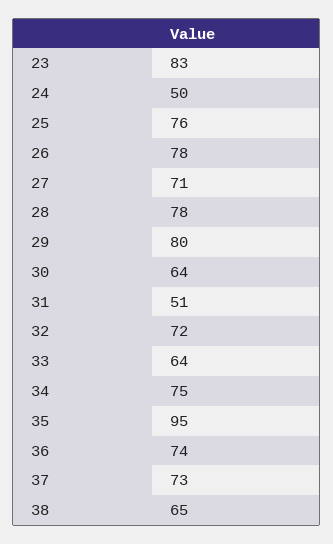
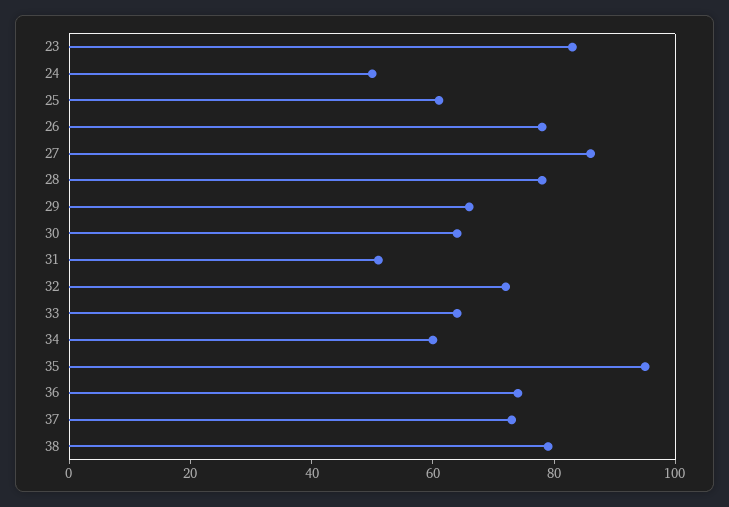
  {
    "23": 83,
    "24": 50,
-   "25": 76,
+   "25": 60,
    "26": 78,
-   "27": 71,
+   "27": 85,
    "28": 78,
-   "29": 80,
+   "29": 65,
    "30": 64,
    "31": 51,
    "32": 72,
    "33": 64,
-   "34": 75,
+   "34": 60,
    "35": 95,
    "36": 74,
    "37": 73,
-   "38": 65
+   "38": 80
  }

